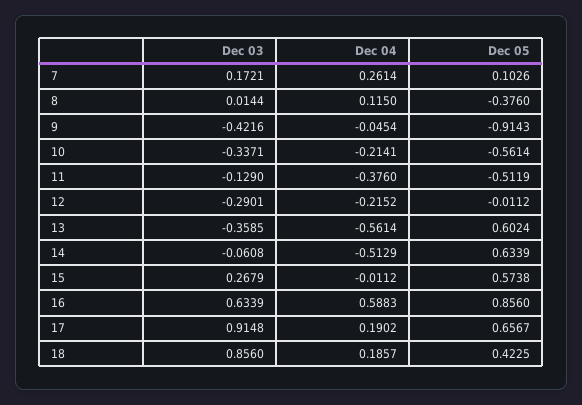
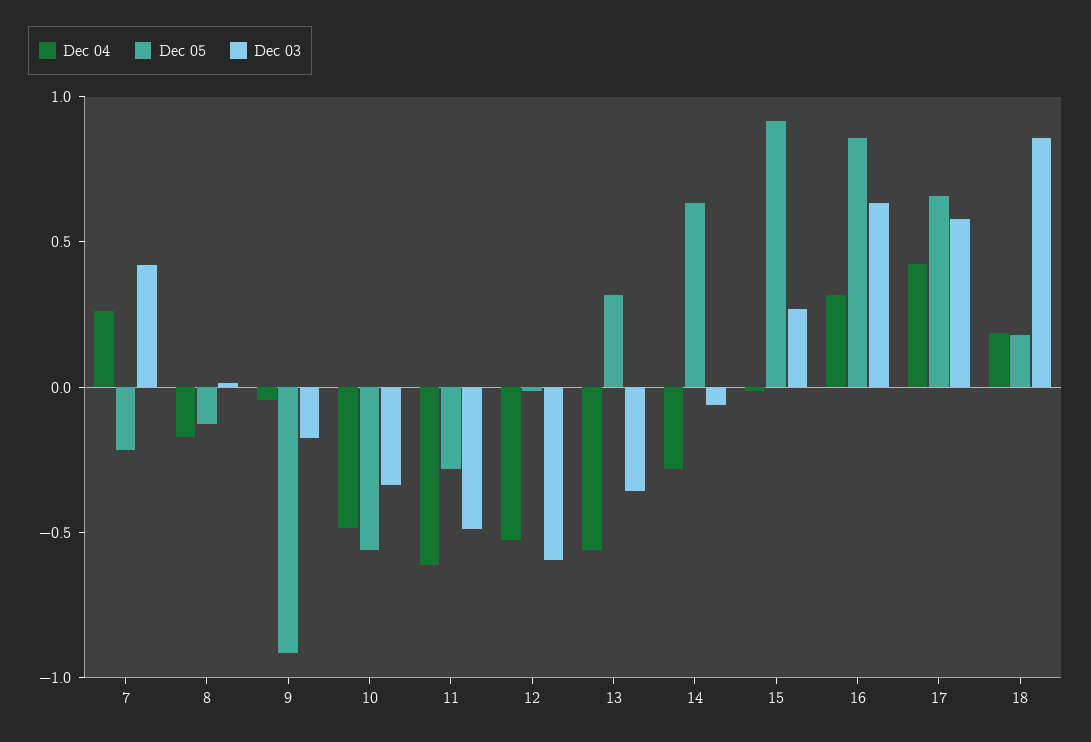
  {
    "Dec 03": {
-     "7": 0.1721,
+     "7": 0.4,
      "8": 0.0144,
-     "9": -0.4216,
+     "9": -0.2,
      "10": -0.3371,
-     "11": -0.129,
+     "11": -0.5,
-     "12": -0.2901,
+     "12": -0.6,
      "13": -0.3585,
      "14": -0.0608,
      "15": 0.2679,
      "16": 0.6339,
-     "17": 0.9148,
+     "17": 0.6,
      "18": 0.856
    },
    "Dec 04": {
      "7": 0.2614,
-     "8": 0.115,
+     "8": -0.2,
      "9": -0.0454,
-     "10": -0.2141,
+     "10": -0.5,
-     "11": -0.376,
+     "11": -0.6,
-     "12": -0.2152,
+     "12": -0.5,
      "13": -0.5614,
-     "14": -0.5129,
+     "14": -0.3,
      "15": -0.0112,
-     "16": 0.5883,
+     "16": 0.3,
-     "17": 0.1902,
+     "17": 0.4,
      "18": 0.1857
    },
    "Dec 05": {
-     "7": 0.1026,
+     "7": -0.2,
-     "8": -0.376,
+     "8": -0.1,
      "9": -0.9143,
      "10": -0.5614,
-     "11": -0.5119,
+     "11": -0.3,
      "12": -0.0112,
-     "13": 0.6024,
+     "13": 0.3,
      "14": 0.6339,
-     "15": 0.5738,
+     "15": 0.9,
      "16": 0.856,
      "17": 0.6567,
-     "18": 0.4225
+     "18": 0.2
    }
  }

